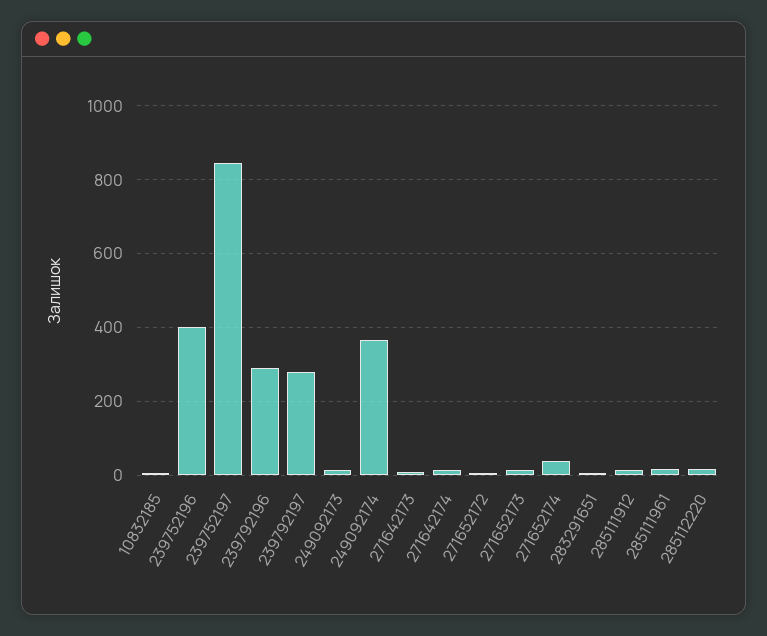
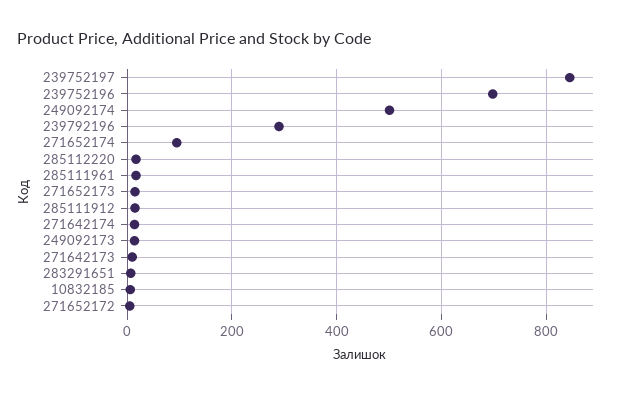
  {
    "10832185": 0,
-   "239752196": 400,
+   "239752196": 700,
    "239752197": 840,
    "239792196": 300,
-   "239792197": 280,
    "249092173": 20,
-   "249092174": 360,
+   "249092174": 500,
    "271642173": 20,
    "271642174": 20,
    "271652172": 0,
    "271652173": 20,
-   "271652174": 40,
+   "271652174": 100,
    "283291651": 0,
    "285111912": 20,
    "285111961": 20,
    "285112220": 20
  }

